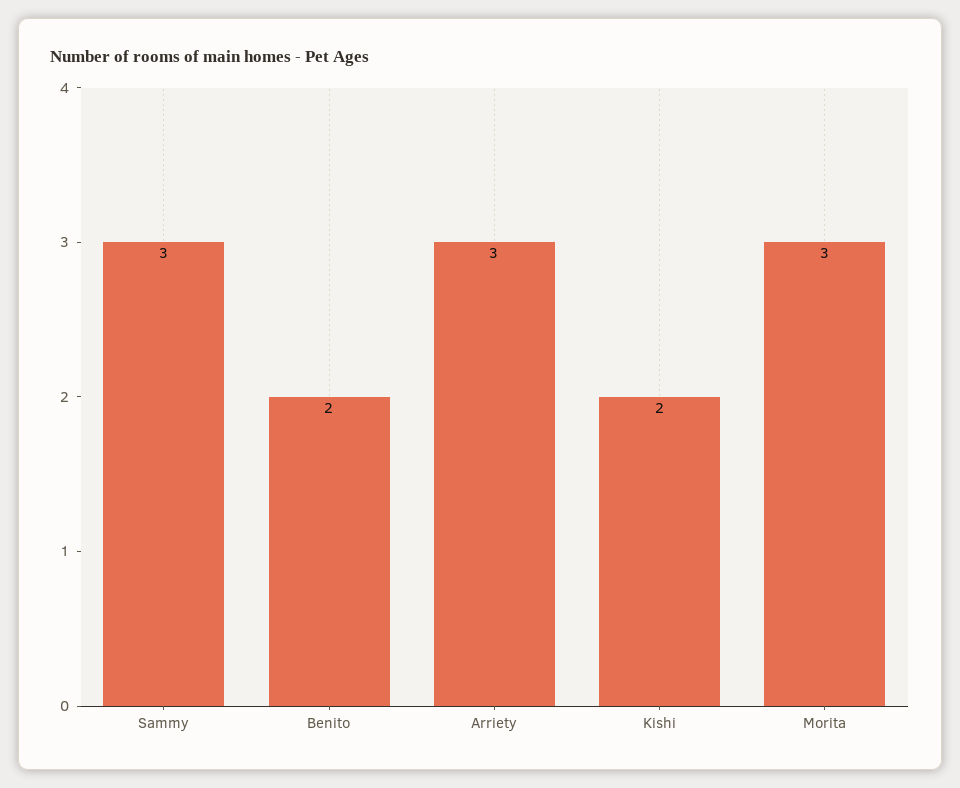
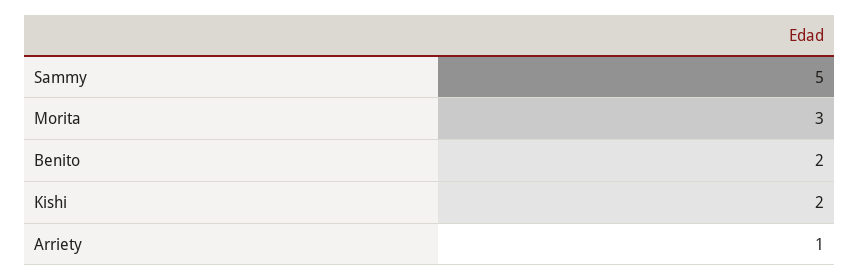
  {
-   "Sammy": 3,
+   "Sammy": 5,
    "Benito": 2,
-   "Arriety": 3,
+   "Arriety": 1,
    "Kishi": 2,
    "Morita": 3
  }

